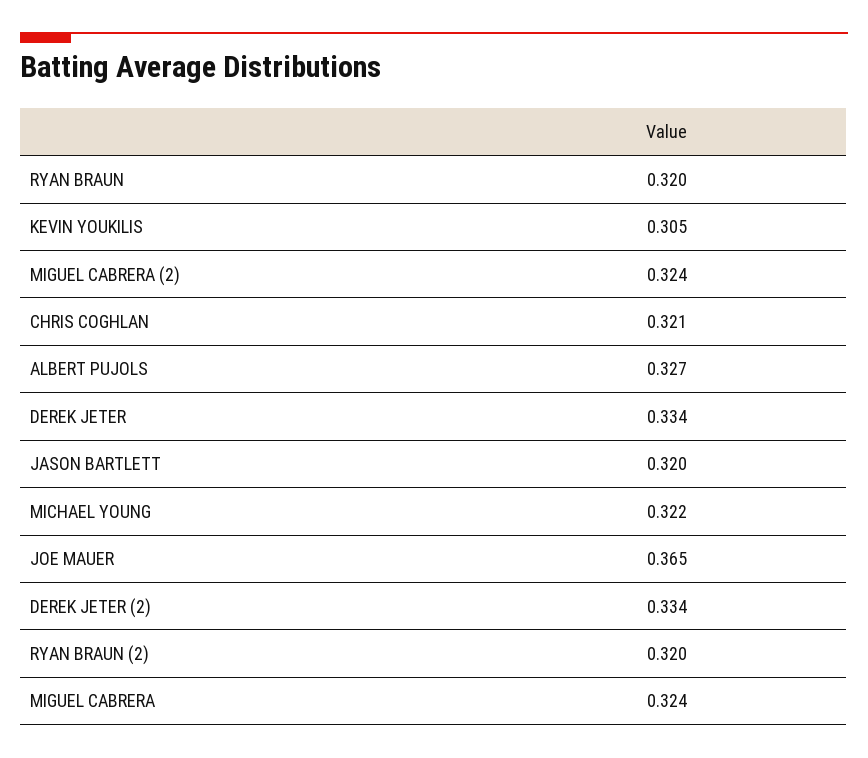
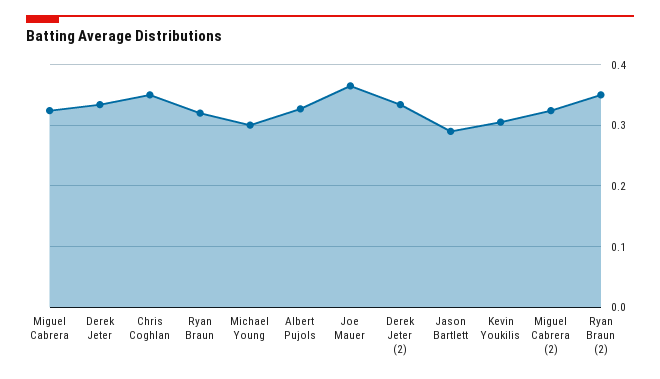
  {
    "RYAN BRAUN": 0.32,
    "KEVIN YOUKILIS": 0.305,
    "MIGUEL CABRERA (2)": 0.324,
-   "CHRIS COGHLAN": 0.321,
+   "CHRIS COGHLAN": 0.35,
    "ALBERT PUJOLS": 0.327,
    "DEREK JETER": 0.334,
-   "JASON BARTLETT": 0.32,
+   "JASON BARTLETT": 0.29,
-   "MICHAEL YOUNG": 0.322,
+   "MICHAEL YOUNG": 0.3,
    "JOE MAUER": 0.365,
    "DEREK JETER (2)": 0.334,
-   "RYAN BRAUN (2)": 0.32,
+   "RYAN BRAUN (2)": 0.35,
    "MIGUEL CABRERA": 0.324
  }

